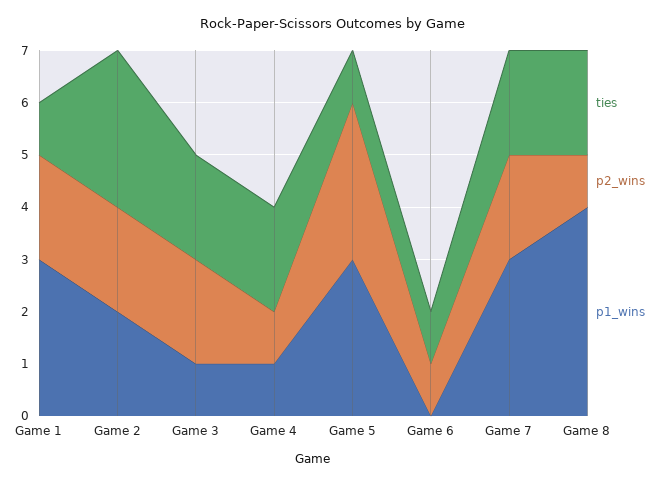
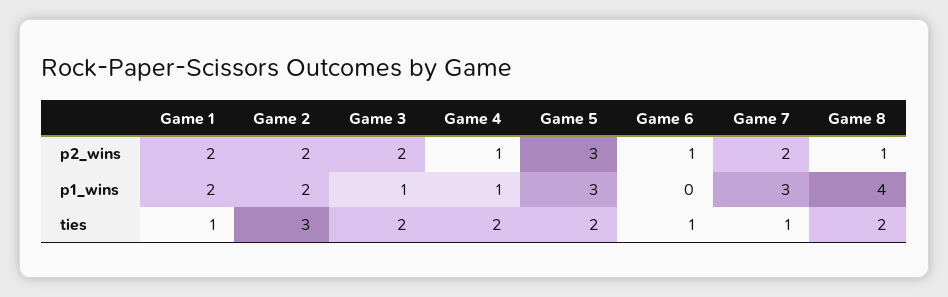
  {
    "ties": {
      "Game 1": 1,
      "Game 2": 3,
      "Game 3": 2,
      "Game 4": 2,
-     "Game 5": 1,
+     "Game 5": 2,
      "Game 6": 1,
-     "Game 7": 2,
+     "Game 7": 1,
      "Game 8": 2
    },
    "p2_wins": {
      "Game 1": 2,
      "Game 2": 2,
      "Game 3": 2,
      "Game 4": 1,
      "Game 5": 3,
      "Game 6": 1,
      "Game 7": 2,
      "Game 8": 1
    },
    "p1_wins": {
-     "Game 1": 3,
+     "Game 1": 2,
      "Game 2": 2,
      "Game 3": 1,
      "Game 4": 1,
      "Game 5": 3,
      "Game 6": 0,
      "Game 7": 3,
      "Game 8": 4
    }
  }

